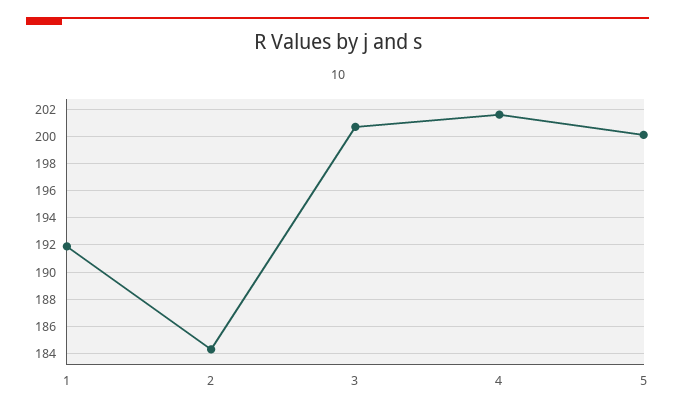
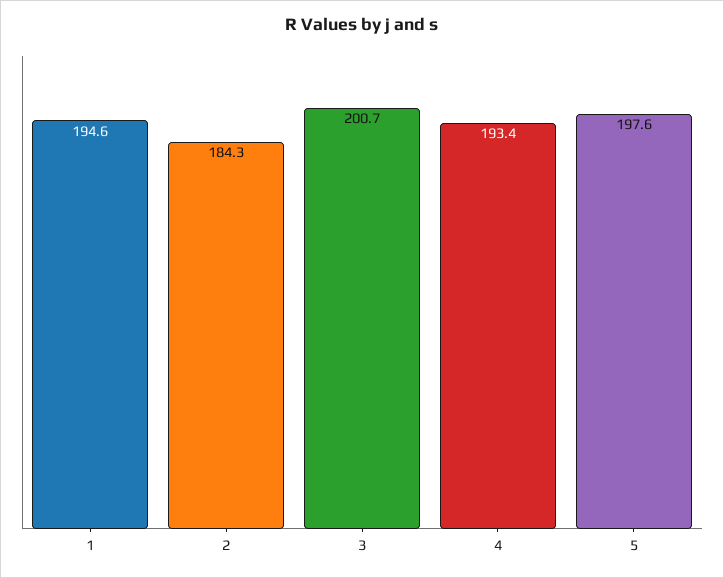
  {
-   "1": 192,
+   "1": 194.6,
    "2": 184.3,
    "3": 200.7,
-   "4": 201.5,
+   "4": 193.4,
-   "5": 200
+   "5": 197.6
  }

